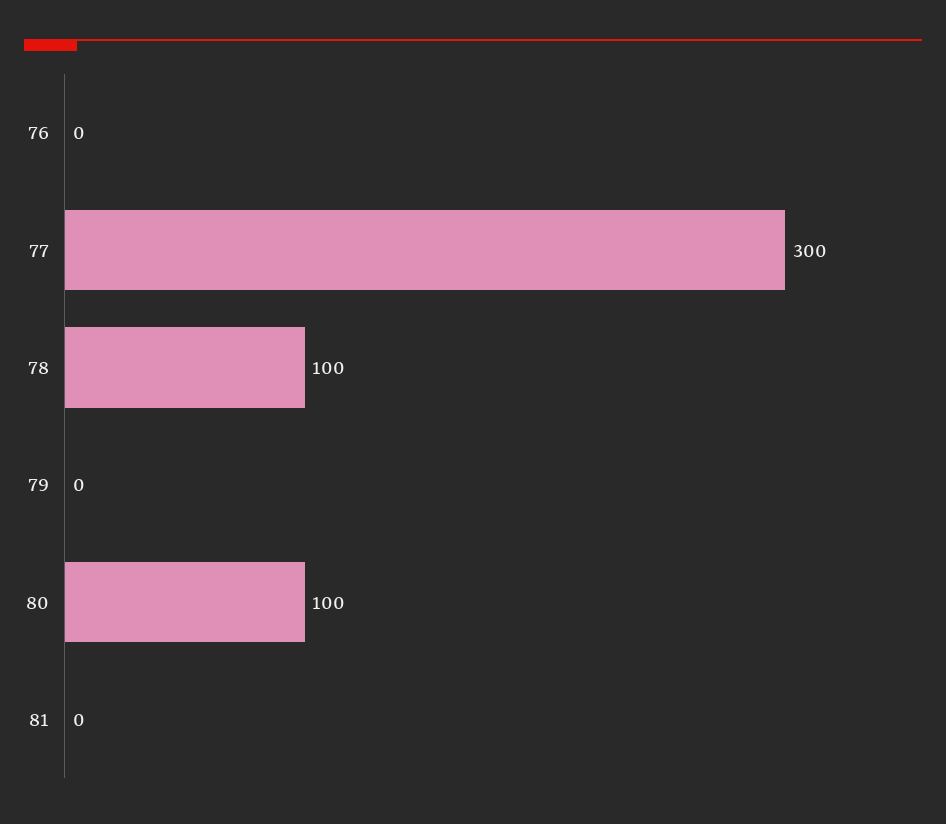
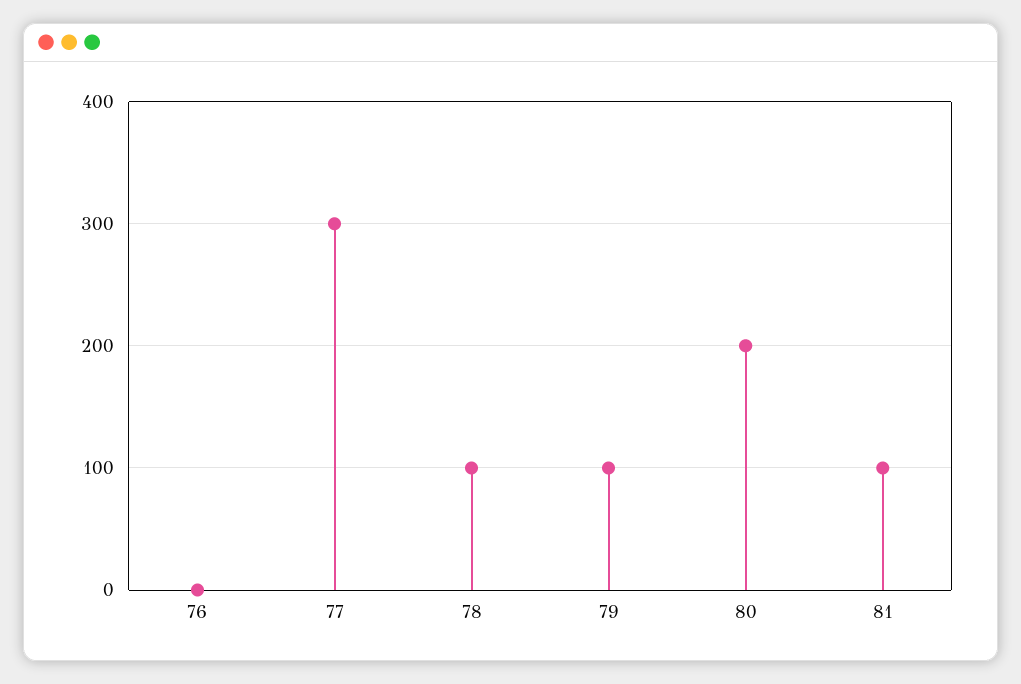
  {
    "76": 0,
    "77": 300,
    "78": 100,
-   "79": 0,
+   "79": 100,
-   "80": 100,
+   "80": 200,
-   "81": 0
+   "81": 100
  }

